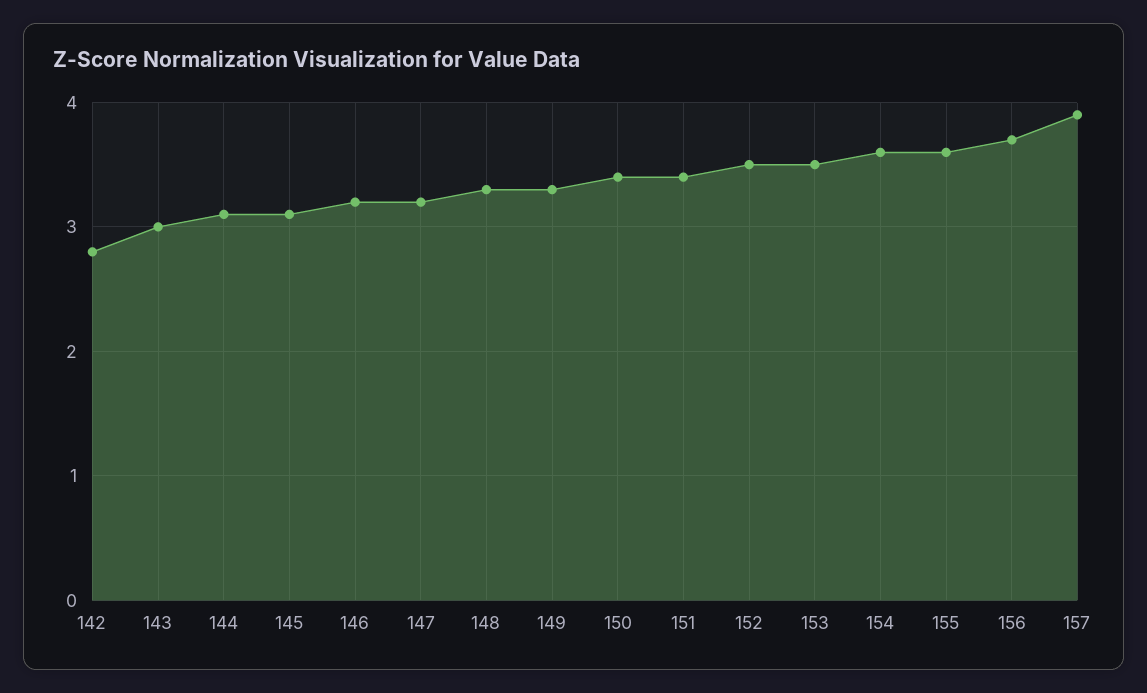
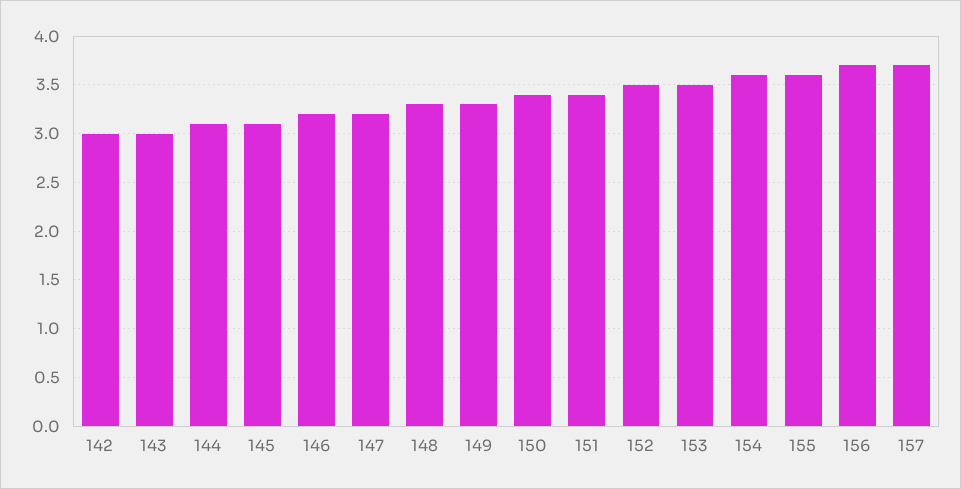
  {
-   "142": 2.8,
+   "142": 3,
    "143": 3,
    "144": 3.1,
    "145": 3.1,
    "146": 3.2,
    "147": 3.2,
    "148": 3.3,
    "149": 3.3,
    "150": 3.4,
    "151": 3.4,
    "152": 3.5,
    "153": 3.5,
    "154": 3.6,
    "155": 3.6,
    "156": 3.7,
-   "157": 3.9
+   "157": 3.7
  }

